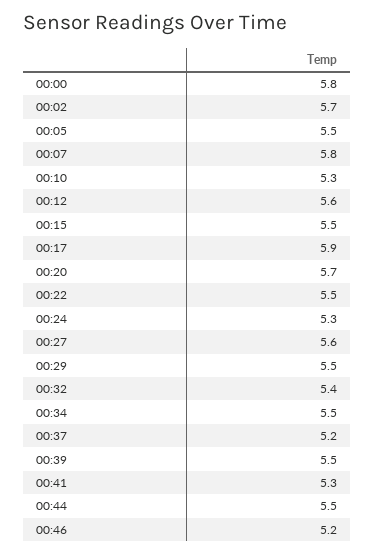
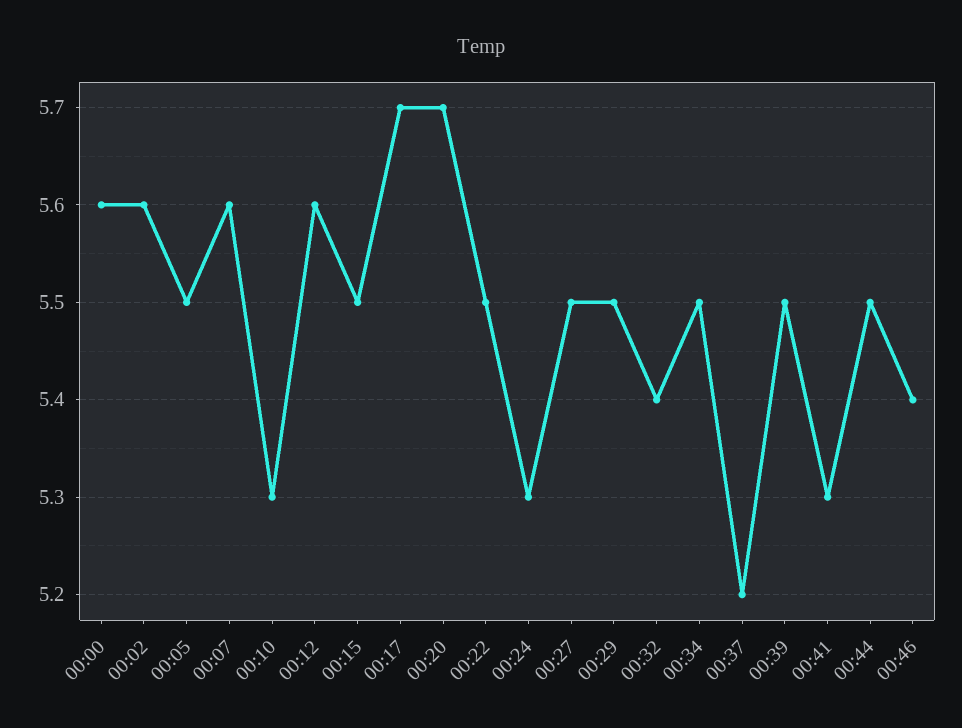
  {
-   "00:00": 5.8,
+   "00:00": 5.6,
-   "00:02": 5.7,
+   "00:02": 5.6,
    "00:05": 5.5,
-   "00:07": 5.8,
+   "00:07": 5.6,
    "00:10": 5.3,
    "00:12": 5.6,
    "00:15": 5.5,
-   "00:17": 5.9,
+   "00:17": 5.7,
    "00:20": 5.7,
    "00:22": 5.5,
    "00:24": 5.3,
-   "00:27": 5.6,
+   "00:27": 5.5,
    "00:29": 5.5,
    "00:32": 5.4,
    "00:34": 5.5,
    "00:37": 5.2,
    "00:39": 5.5,
    "00:41": 5.3,
    "00:44": 5.5,
-   "00:46": 5.2
+   "00:46": 5.4
  }

